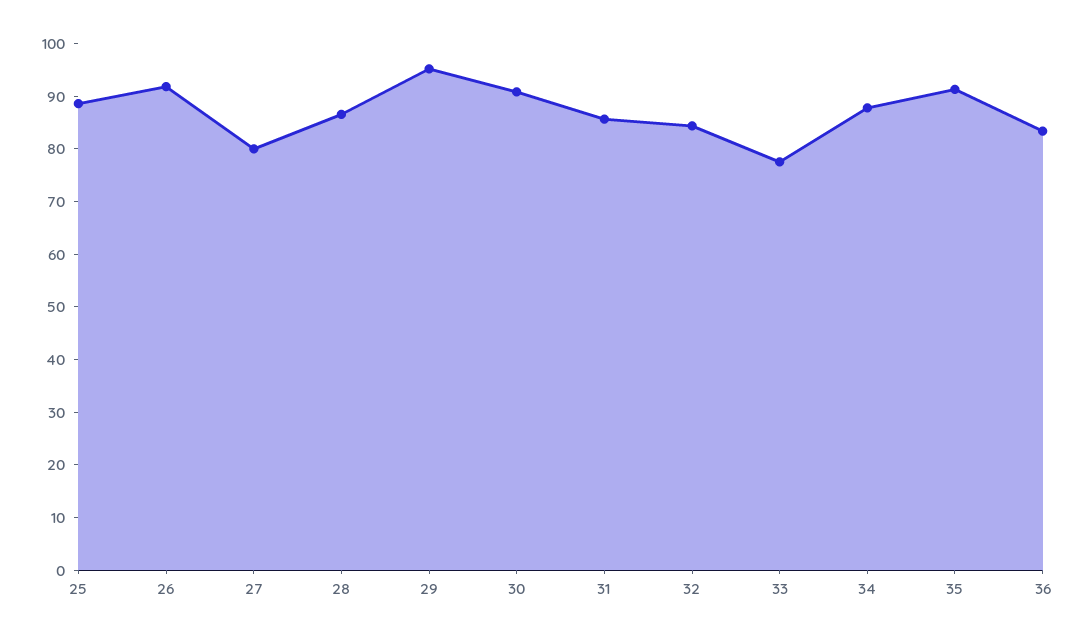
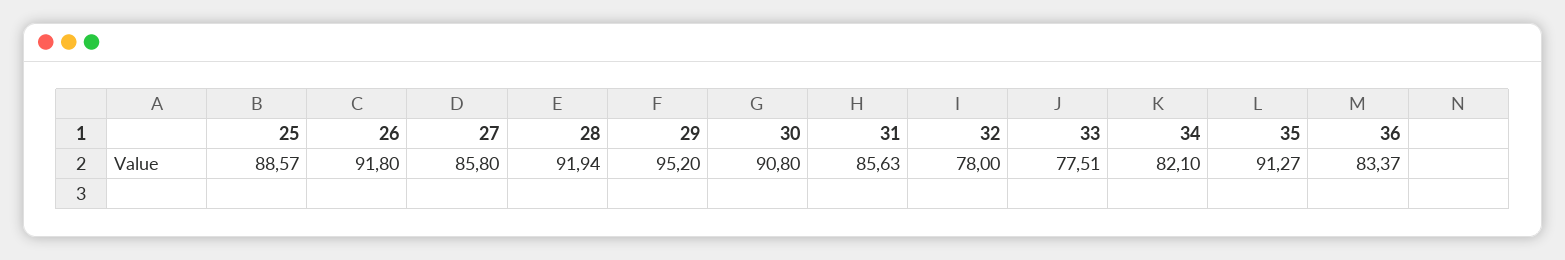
  {
    "25": 88.57,
    "26": 91.8,
-   "27": 80,
+   "27": 85.8,
-   "28": 86,
+   "28": 91.94,
    "29": 95.2,
    "30": 90.8,
    "31": 85.63,
-   "32": 84,
+   "32": 78,
    "33": 77.51,
-   "34": 88,
+   "34": 82.1,
    "35": 91.27,
    "36": 83.37
  }

